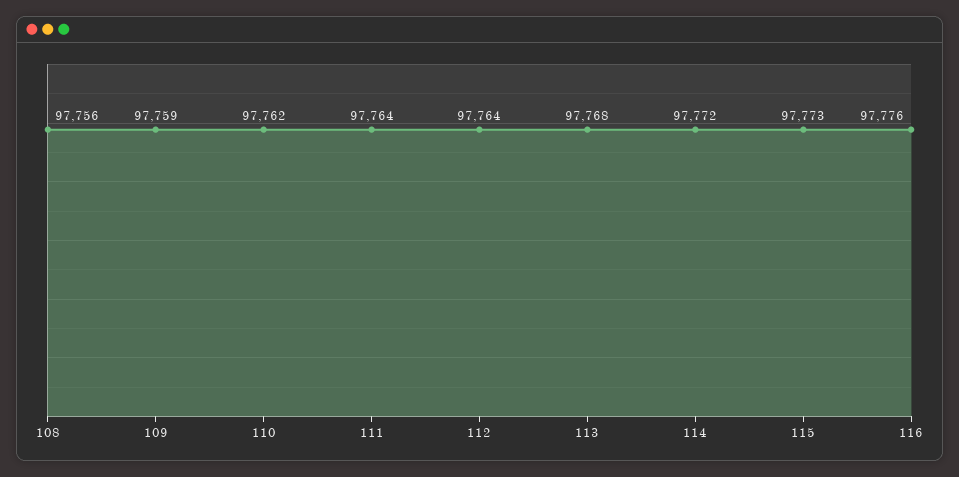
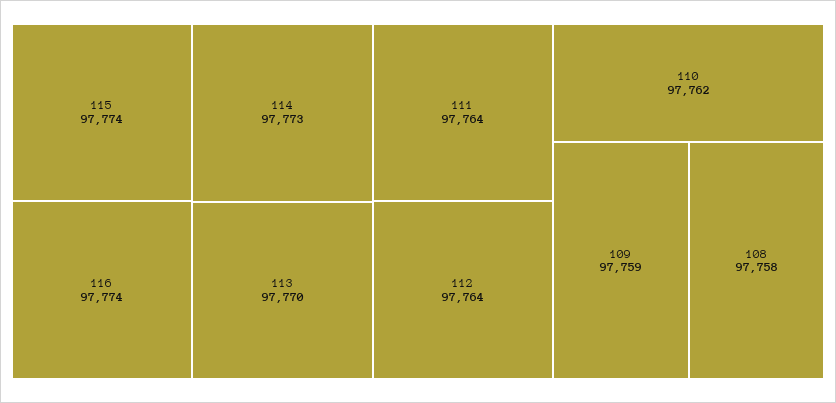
  {
-   "108": 97756,
+   "108": 97758,
    "109": 97759,
    "110": 97762,
    "111": 97764,
    "112": 97764,
-   "113": 97768,
+   "113": 97770,
-   "114": 97772,
+   "114": 97773,
-   "115": 97773,
+   "115": 97774,
-   "116": 97776
+   "116": 97774
  }

